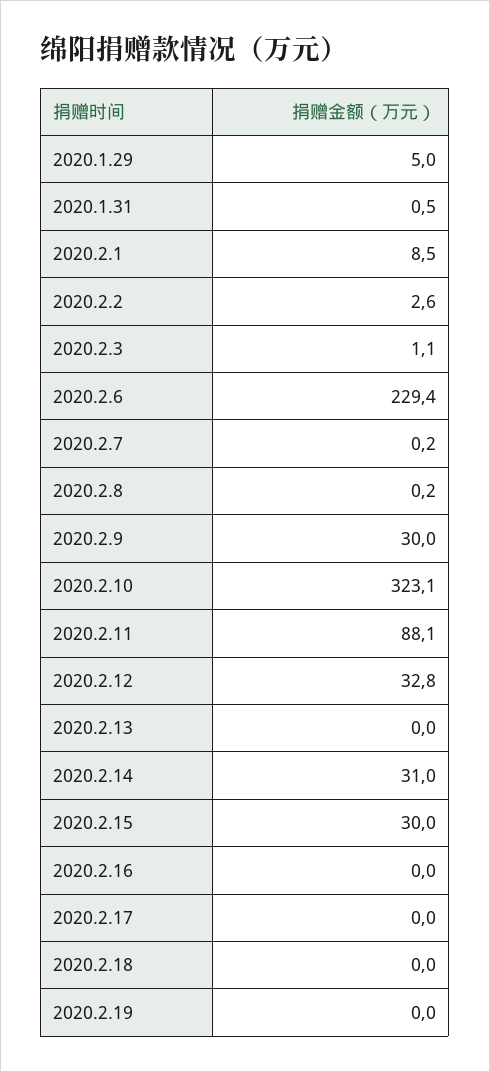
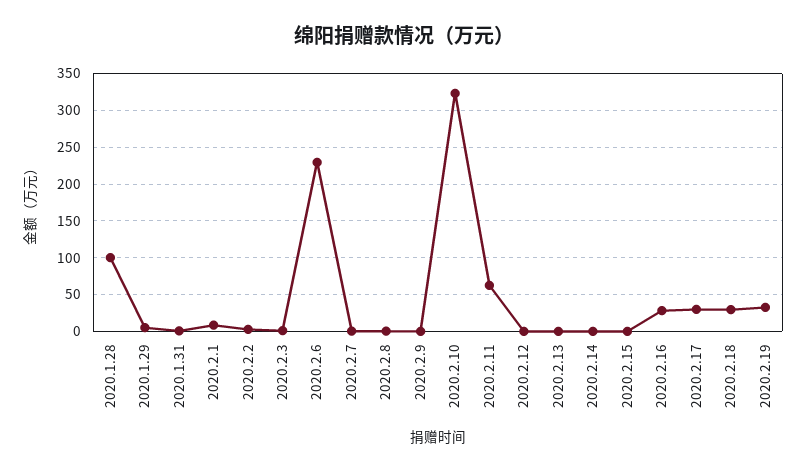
  {
    "2020.1.29": 5,
    "2020.1.31": 0.5,
    "2020.2.1": 8.5,
    "2020.2.2": 2.6,
    "2020.2.3": 1.1,
    "2020.2.6": 229.4,
    "2020.2.7": 0.2,
    "2020.2.8": 0.2,
-   "2020.2.9": 30,
+   "2020.2.9": 0,
    "2020.2.10": 323.1,
-   "2020.2.11": 88.1,
+   "2020.2.11": 60,
-   "2020.2.12": 32.8,
+   "2020.2.12": 0,
    "2020.2.13": 0,
-   "2020.2.14": 31,
+   "2020.2.14": 0,
-   "2020.2.15": 30,
+   "2020.2.15": 0,
-   "2020.2.16": 0,
+   "2020.2.16": 30,
-   "2020.2.17": 0,
+   "2020.2.17": 30,
-   "2020.2.18": 0,
+   "2020.2.18": 30,
-   "2020.2.19": 0
+   "2020.2.19": 30,
+   "2020.1.28": 100
  }

